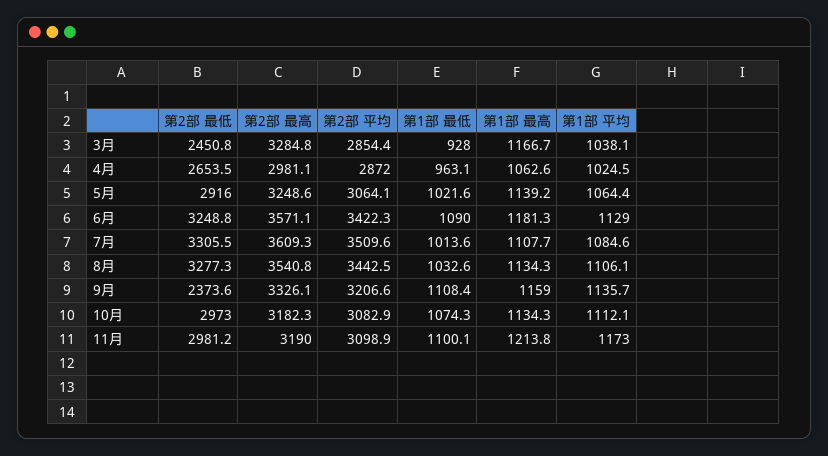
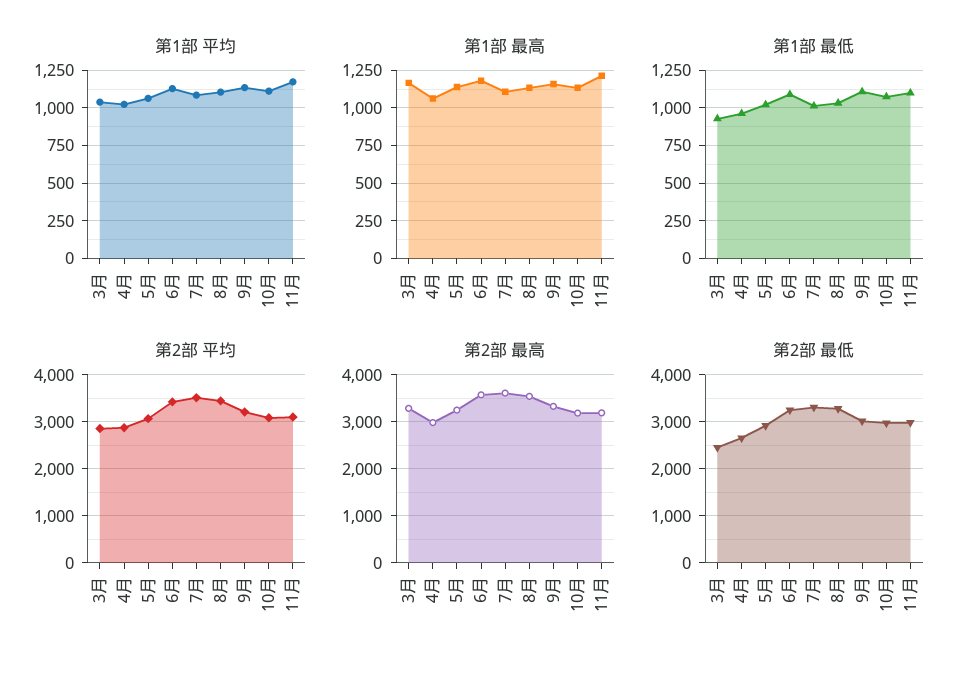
  {
    "第2部 最低": {
      "3月": 2450.8,
      "4月": 2653.5,
      "5月": 2916,
      "6月": 3248.8,
      "7月": 3305.5,
      "8月": 3277.3,
-     "9月": 2373.6,
+     "9月": 3000,
      "10月": 2973,
      "11月": 2981.2
    },
    "第2部 最高": {
      "3月": 3284.8,
      "4月": 2981.1,
      "5月": 3248.6,
      "6月": 3571.1,
      "7月": 3609.3,
      "8月": 3540.8,
      "9月": 3326.1,
      "10月": 3182.3,
      "11月": 3190
    },
    "第2部 平均": {
      "3月": 2854.4,
      "4月": 2872,
      "5月": 3064.1,
      "6月": 3422.3,
      "7月": 3509.6,
      "8月": 3442.5,
      "9月": 3206.6,
      "10月": 3082.9,
      "11月": 3098.9
    },
    "第1部 最低": {
      "3月": 928,
      "4月": 963.1,
      "5月": 1021.6,
      "6月": 1090,
      "7月": 1013.6,
      "8月": 1032.6,
      "9月": 1108.4,
      "10月": 1074.3,
      "11月": 1100.1
    },
    "第1部 最高": {
      "3月": 1166.7,
      "4月": 1062.6,
      "5月": 1139.2,
      "6月": 1181.3,
      "7月": 1107.7,
      "8月": 1134.3,
      "9月": 1159,
      "10月": 1134.3,
      "11月": 1213.8
    },
    "第1部 平均": {
      "3月": 1038.1,
      "4月": 1024.5,
      "5月": 1064.4,
      "6月": 1129,
      "7月": 1084.6,
      "8月": 1106.1,
      "9月": 1135.7,
      "10月": 1112.1,
      "11月": 1173
    }
  }

